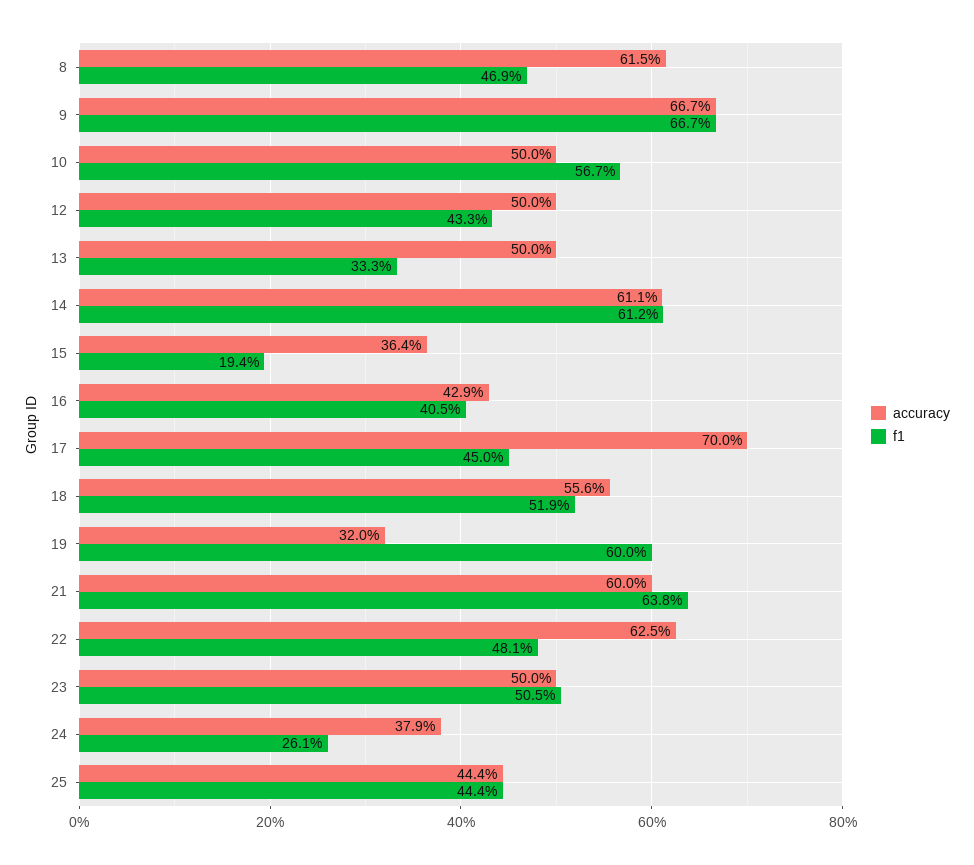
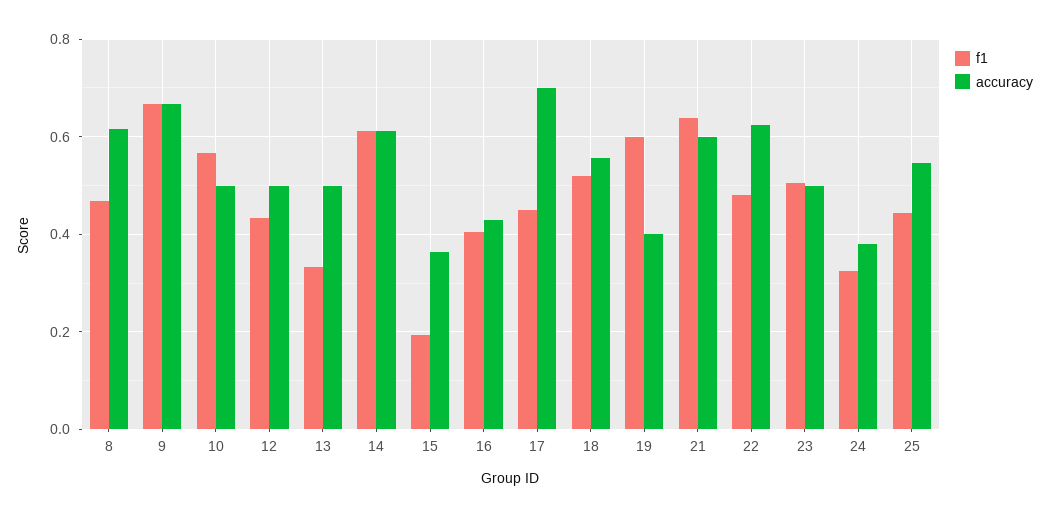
  {
    "accuracy": {
      "8": 0.615,
      "9": 0.667,
      "10": 0.5,
      "12": 0.5,
      "13": 0.5,
      "14": 0.611,
      "15": 0.364,
      "16": 0.429,
      "17": 0.7,
      "18": 0.556,
-     "19": 0.32,
+     "19": 0.4,
      "21": 0.6,
      "22": 0.625,
      "23": 0.5,
      "24": 0.379,
-     "25": 0.444
+     "25": 0.54
    },
    "f1": {
      "8": 0.469,
      "9": 0.667,
      "10": 0.567,
      "12": 0.433,
      "13": 0.333,
      "14": 0.612,
      "15": 0.194,
      "16": 0.405,
      "17": 0.45,
      "18": 0.519,
      "19": 0.6,
      "21": 0.638,
      "22": 0.481,
      "23": 0.505,
-     "24": 0.261,
+     "24": 0.32,
      "25": 0.444
    }
  }

